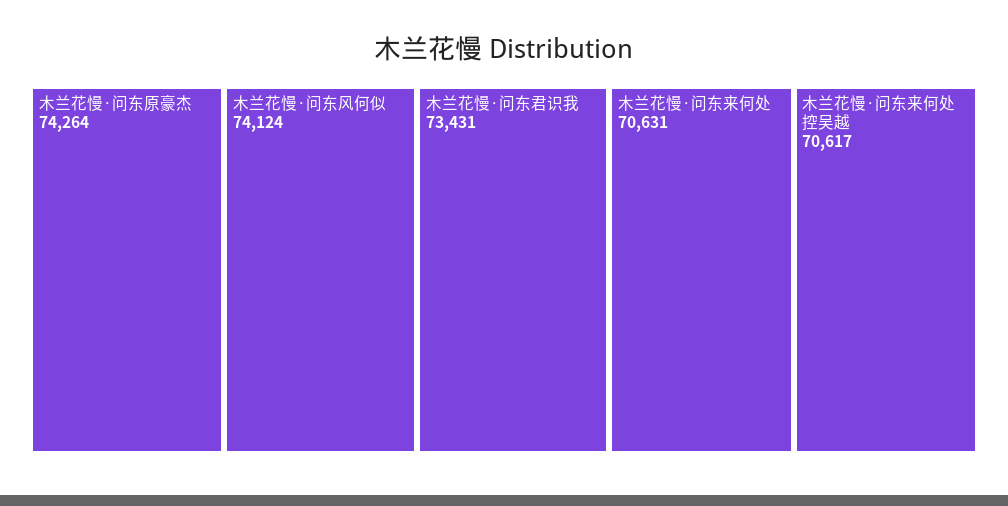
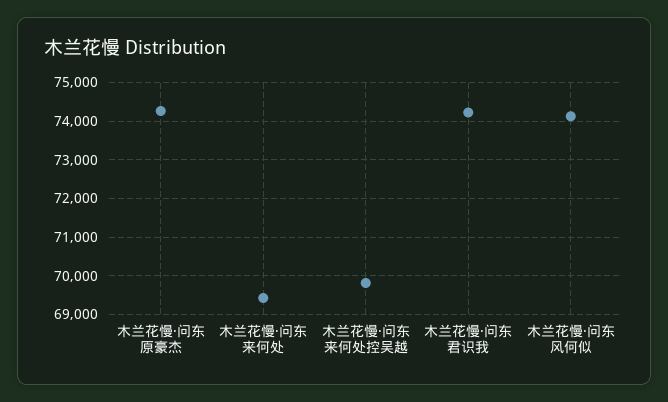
  {
    "木兰花慢·问东原豪杰": 74264,
    "木兰花慢·问东风何似": 74124,
-   "木兰花慢·问东君识我": 73431,
+   "木兰花慢·问东君识我": 74200,
-   "木兰花慢·问东来何处": 70631,
+   "木兰花慢·问东来何处": 69400,
-   "木兰花慢·问东来何处控吴越": 70617
+   "木兰花慢·问东来何处控吴越": 69800
  }

